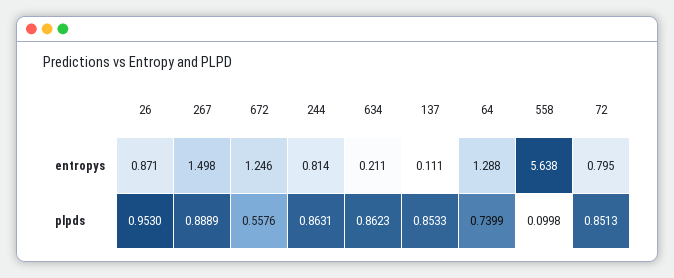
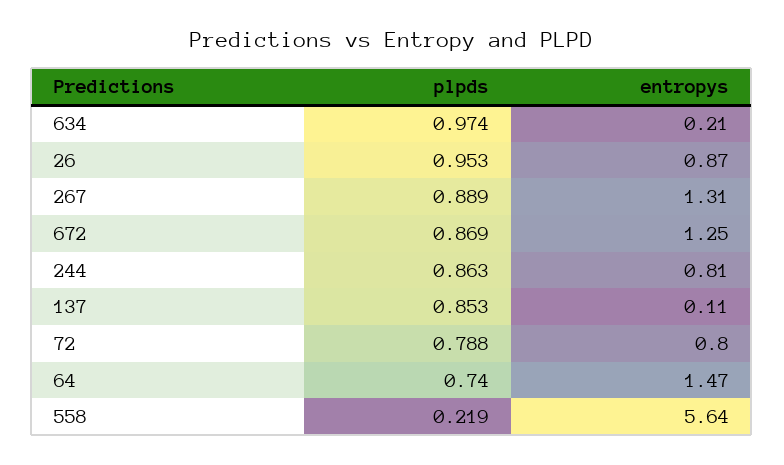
  {
    "26": {
      "entropys": 0.871,
      "plpds": 0.953
    },
    "267": {
-     "entropys": 1.498,
+     "entropys": 1.31,
      "plpds": 0.8889
    },
    "672": {
      "entropys": 1.246,
-     "plpds": 0.5576
+     "plpds": 0.869
    },
    "244": {
      "entropys": 0.814,
      "plpds": 0.8631
    },
    "634": {
      "entropys": 0.211,
-     "plpds": 0.8623
+     "plpds": 0.974
    },
    "137": {
      "entropys": 0.111,
      "plpds": 0.8533
    },
    "64": {
-     "entropys": 1.288,
+     "entropys": 1.47,
      "plpds": 0.7399
    },
    "558": {
      "entropys": 5.638,
-     "plpds": 0.0998
+     "plpds": 0.219
    },
    "72": {
      "entropys": 0.795,
-     "plpds": 0.8513
+     "plpds": 0.788
    }
  }

